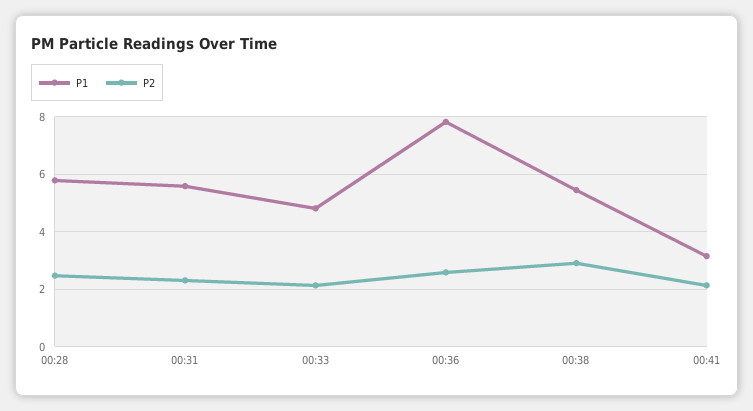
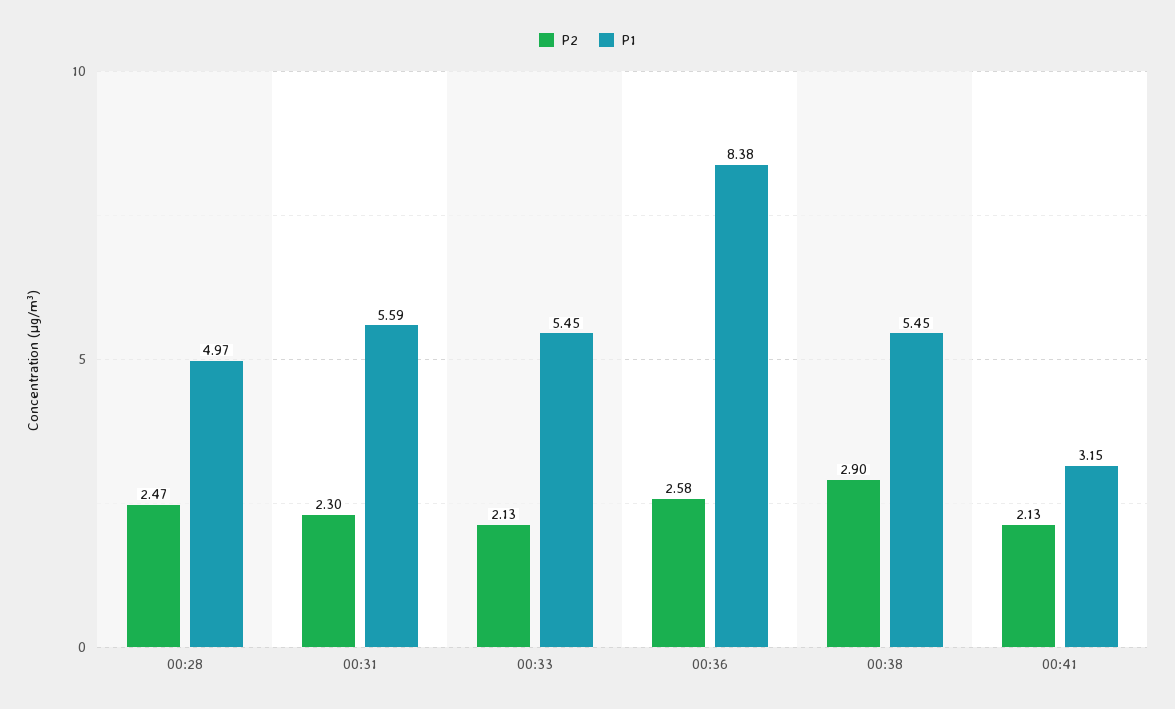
  {
    "P1": {
-     "00:28": 5.75,
+     "00:28": 4.97,
      "00:31": 5.59,
-     "00:33": 4.75,
+     "00:33": 5.45,
-     "00:36": 7.75,
+     "00:36": 8.38,
      "00:38": 5.45,
      "00:41": 3.15
    },
    "P2": {
      "00:28": 2.47,
      "00:31": 2.3,
      "00:33": 2.13,
      "00:36": 2.58,
      "00:38": 2.9,
      "00:41": 2.13
    }
  }

